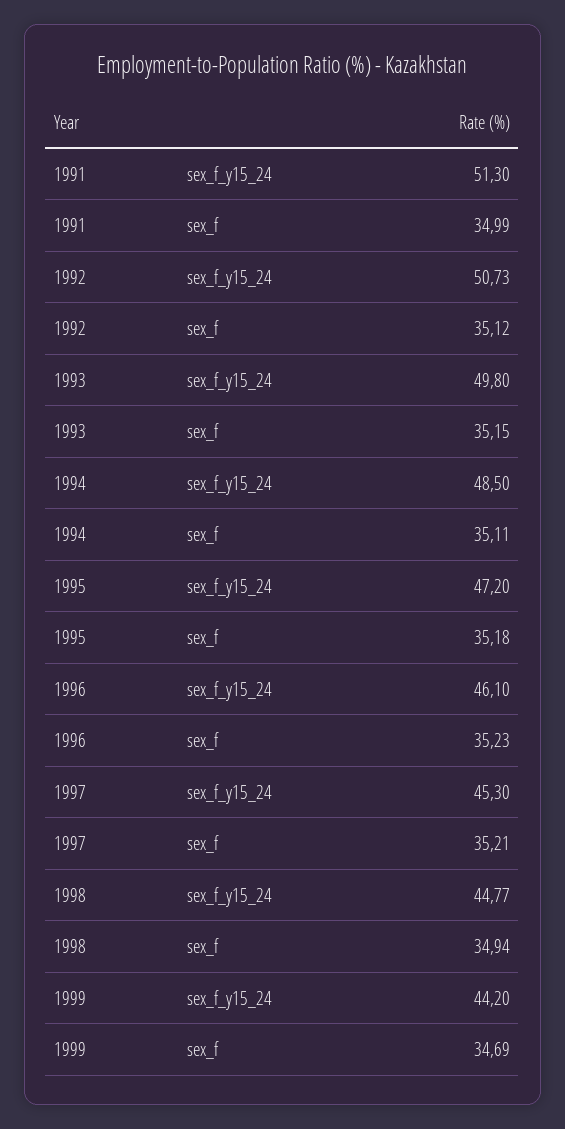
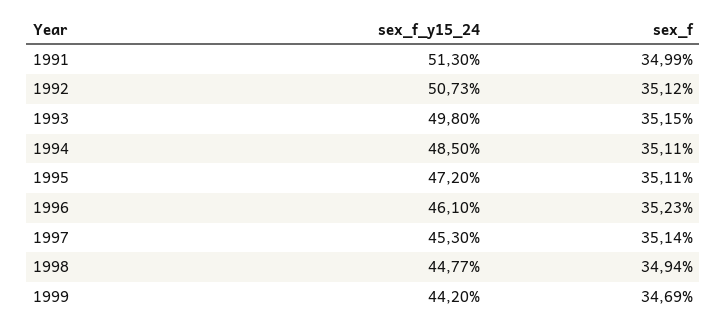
  {
    "1991": {
      "sex_f_y15_24": 51.3,
      "sex_f": 34.99
    },
    "1992": {
      "sex_f_y15_24": 50.73,
      "sex_f": 35.12
    },
    "1993": {
      "sex_f_y15_24": 49.8,
      "sex_f": 35.15
    },
    "1994": {
      "sex_f_y15_24": 48.5,
      "sex_f": 35.11
    },
    "1995": {
      "sex_f_y15_24": 47.2,
-     "sex_f": 35.18
+     "sex_f": 35.11
    },
    "1996": {
      "sex_f_y15_24": 46.1,
      "sex_f": 35.23
    },
    "1997": {
      "sex_f_y15_24": 45.3,
-     "sex_f": 35.21
+     "sex_f": 35.14
    },
    "1998": {
      "sex_f_y15_24": 44.77,
      "sex_f": 34.94
    },
    "1999": {
      "sex_f_y15_24": 44.2,
      "sex_f": 34.69
    }
  }

